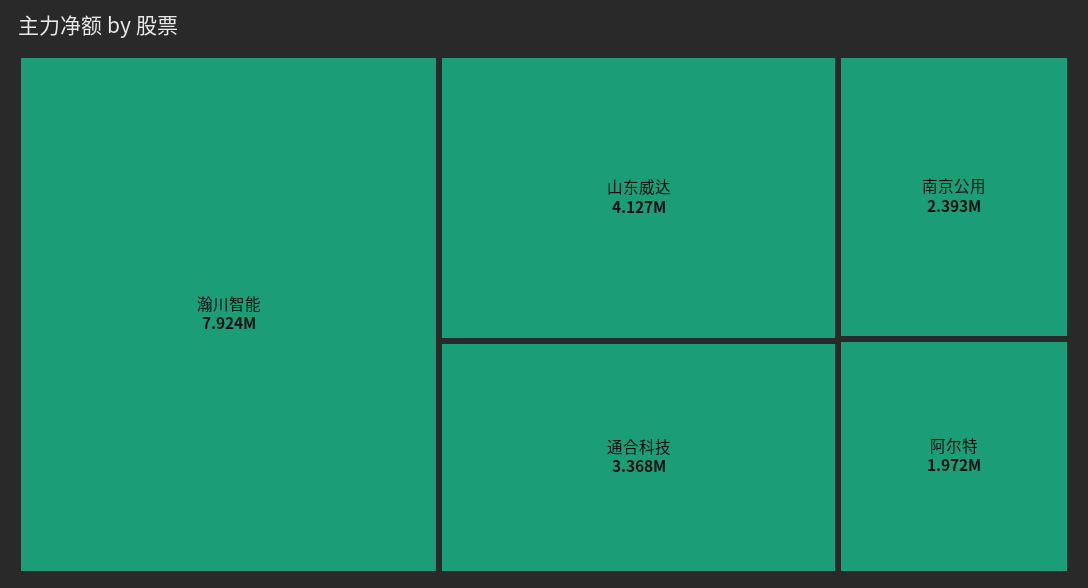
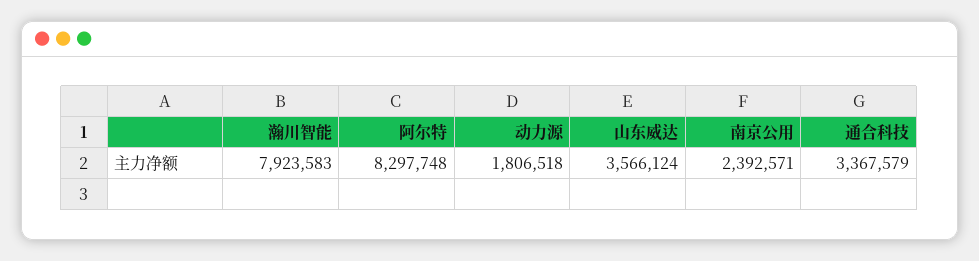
  {
    "瀚川智能": 7923583,
-   "山东威达": 4127000,
+   "山东威达": 3566124,
    "通合科技": 3367579,
    "南京公用": 2392571,
-   "阿尔特": 1972000
+   "阿尔特": 8297748,
+   "动力源": 1806518
  }

